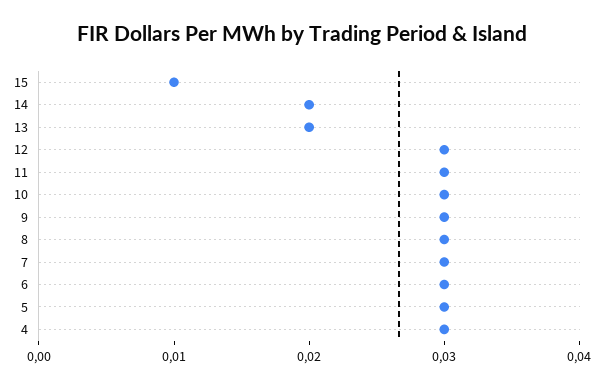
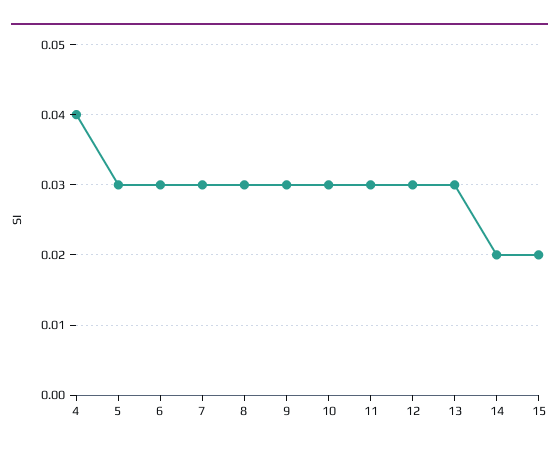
  {
-   "15": 0.01,
+   "15": 0.02,
    "14": 0.02,
-   "13": 0.02,
+   "13": 0.03,
    "12": 0.03,
    "11": 0.03,
    "10": 0.03,
    "9": 0.03,
    "8": 0.03,
    "7": 0.03,
    "6": 0.03,
    "5": 0.03,
-   "4": 0.03
+   "4": 0.04
  }

